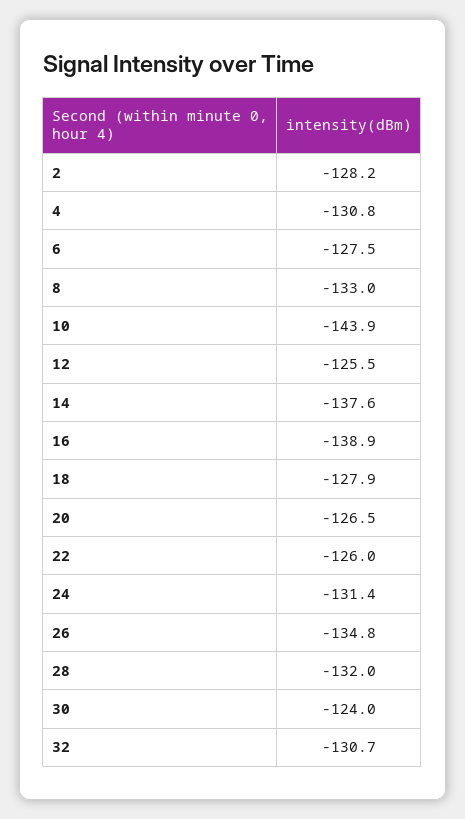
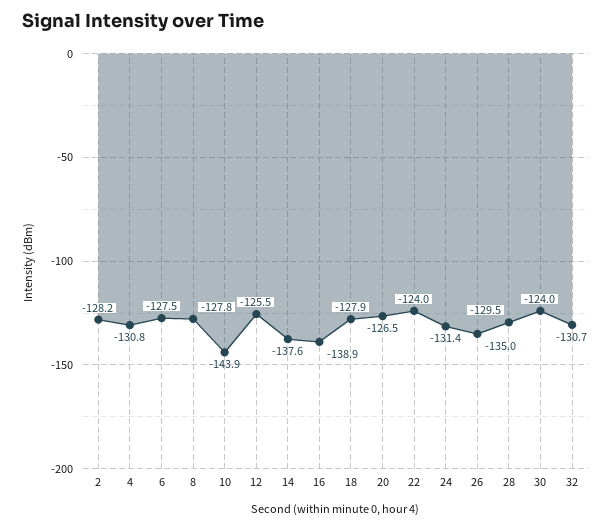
  {
    "2": -128.2,
    "4": -130.8,
    "6": -127.5,
-   "8": -133,
+   "8": -127.8,
    "10": -143.9,
    "12": -125.5,
    "14": -137.6,
    "16": -138.9,
    "18": -127.9,
    "20": -126.5,
-   "22": -126,
+   "22": -124,
    "24": -131.4,
-   "26": -134.8,
+   "26": -135,
-   "28": -132,
+   "28": -129.5,
    "30": -124,
    "32": -130.7
  }

